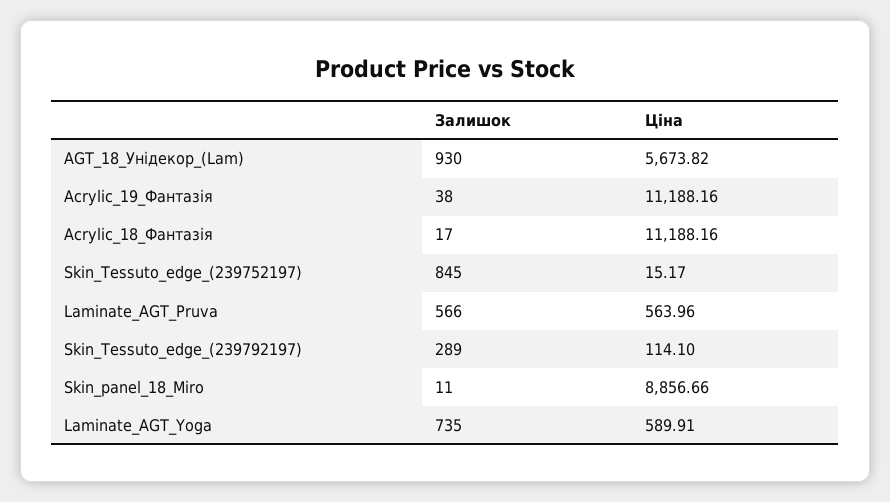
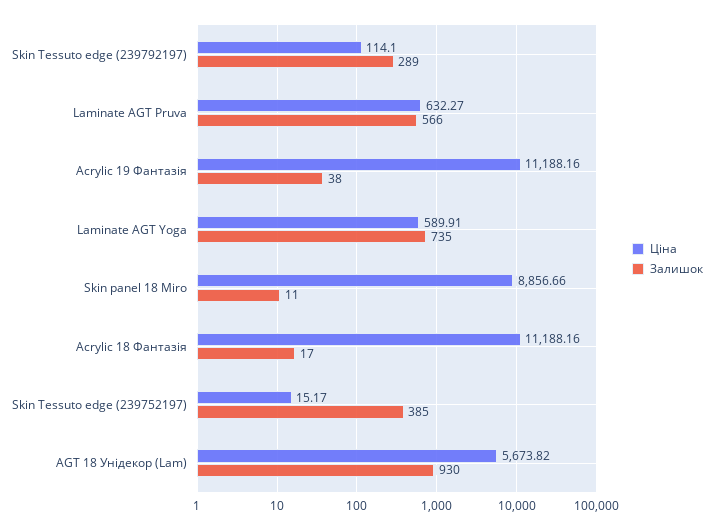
  {
    "Залишок": {
      "AGT_18_Унідекор_(Lam)": 930,
      "Acrylic_19_Фантазія": 38,
      "Acrylic_18_Фантазія": 17,
-     "Skin_Tessuto_edge_(239752197)": 845,
+     "Skin_Tessuto_edge_(239752197)": 385,
      "Laminate_AGT_Pruva": 566,
      "Skin_Tessuto_edge_(239792197)": 289,
      "Skin_panel_18_Miro": 11,
      "Laminate_AGT_Yoga": 735
    },
    "Ціна": {
      "AGT_18_Унідекор_(Lam)": 5673.82,
      "Acrylic_19_Фантазія": 11188.16,
      "Acrylic_18_Фантазія": 11188.16,
      "Skin_Tessuto_edge_(239752197)": 15.17,
-     "Laminate_AGT_Pruva": 563.96,
+     "Laminate_AGT_Pruva": 632.27,
      "Skin_Tessuto_edge_(239792197)": 114.1,
      "Skin_panel_18_Miro": 8856.66,
      "Laminate_AGT_Yoga": 589.91
    }
  }

